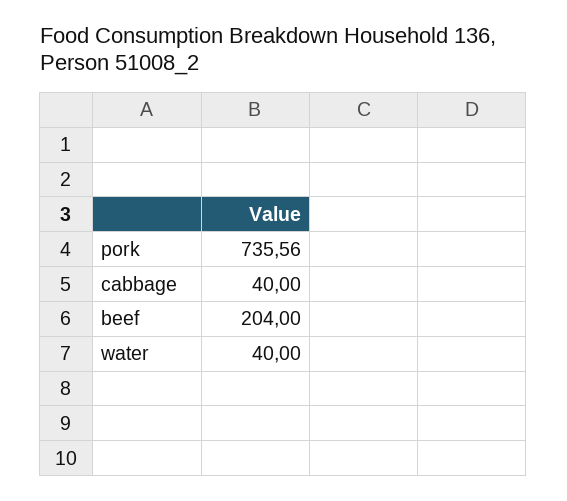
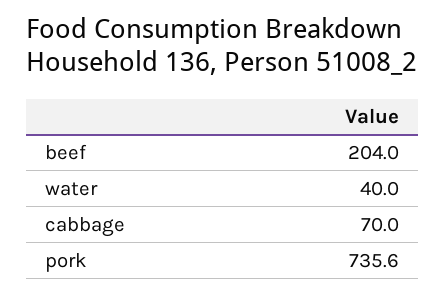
  {
    "pork": 735.56,
-   "cabbage": 40,
+   "cabbage": 70,
    "beef": 204,
    "water": 40
  }

